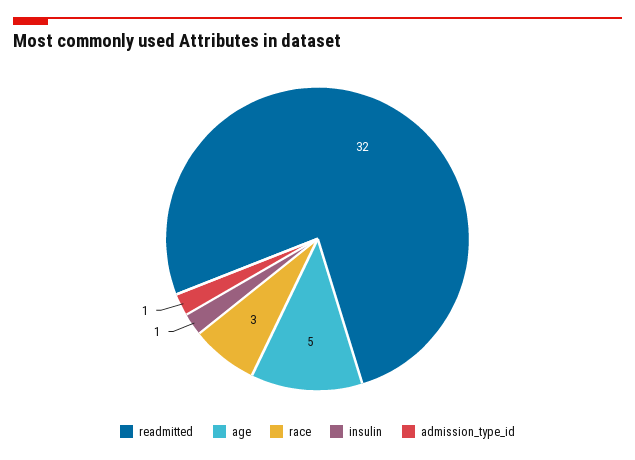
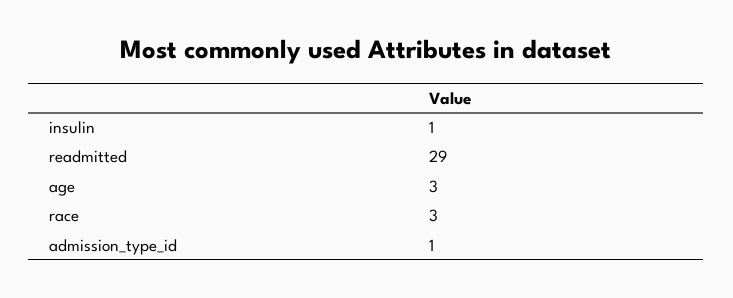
  {
-   "readmitted": 32,
+   "readmitted": 29,
-   "age": 5,
+   "age": 3,
    "race": 3,
    "insulin": 1,
    "admission_type_id": 1
  }

